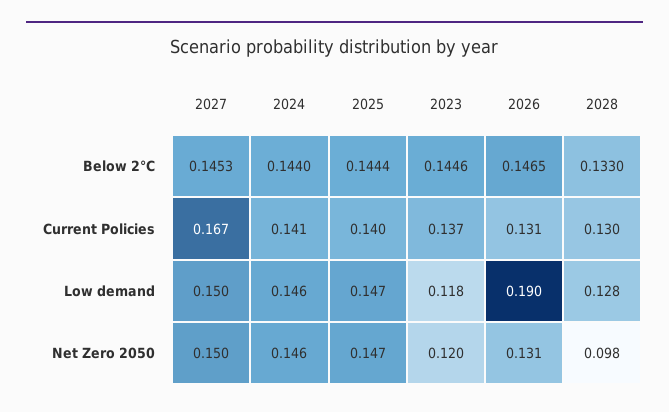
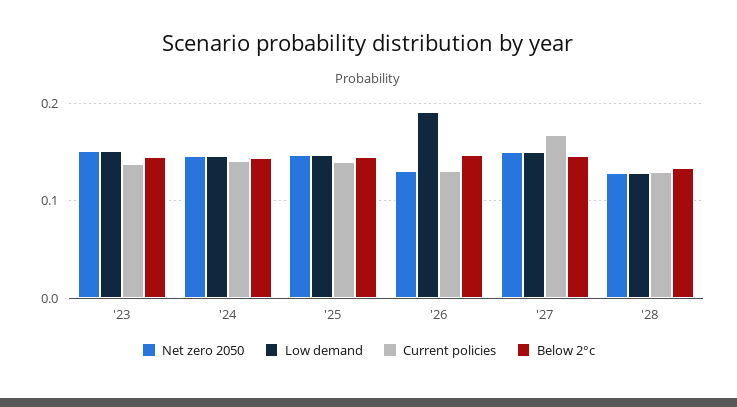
  {
    "Below 2°C": {
      "2027": 0.1453,
      "2024": 0.144,
      "2025": 0.1444,
      "2023": 0.1446,
      "2026": 0.1465,
      "2028": 0.133
    },
    "Current Policies": {
      "2027": 0.167,
      "2024": 0.141,
      "2025": 0.14,
      "2023": 0.137,
      "2026": 0.131,
      "2028": 0.13
    },
    "Low demand": {
      "2027": 0.15,
      "2024": 0.146,
      "2025": 0.147,
-     "2023": 0.118,
+     "2023": 0.15,
      "2026": 0.19,
      "2028": 0.128
    },
    "Net Zero 2050": {
      "2027": 0.15,
      "2024": 0.146,
      "2025": 0.147,
-     "2023": 0.12,
+     "2023": 0.15,
      "2026": 0.131,
-     "2028": 0.098
+     "2028": 0.13
    }
  }

